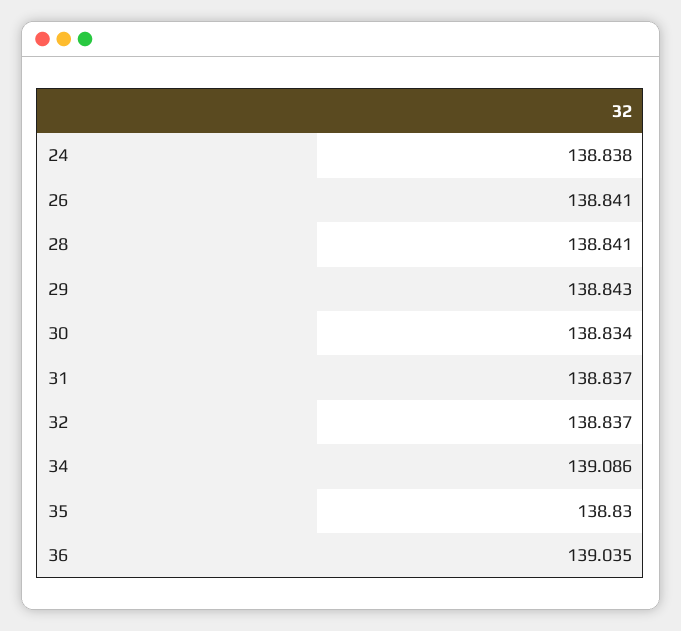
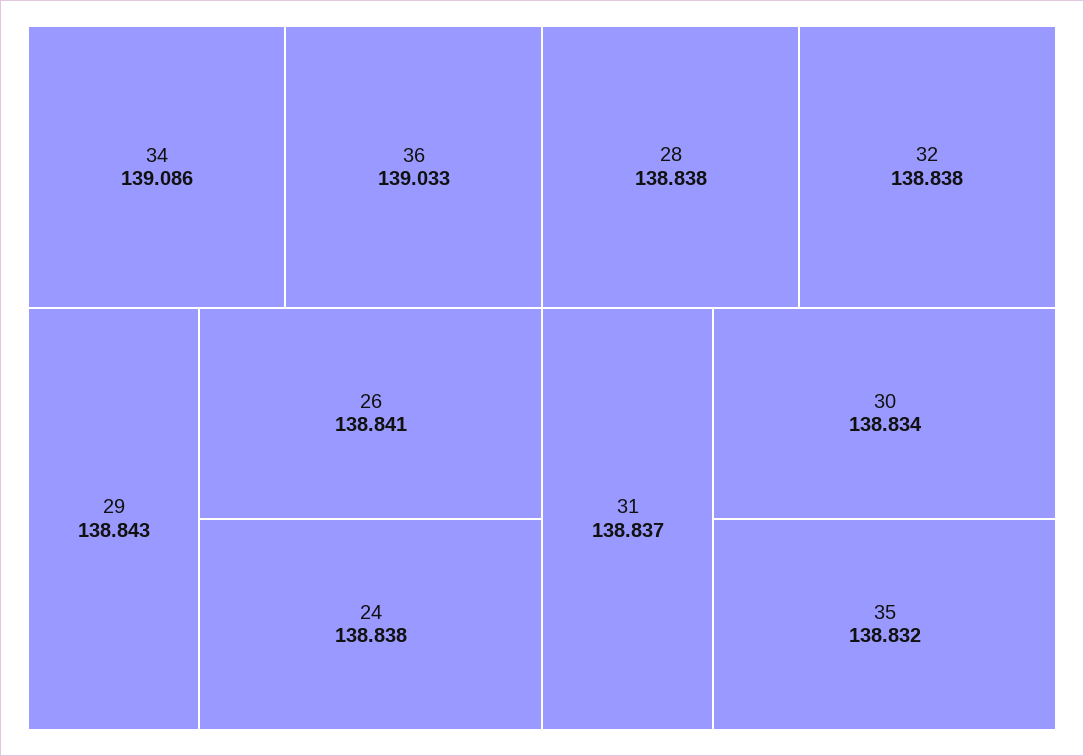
  {
    "24": 138.838,
    "26": 138.841,
-   "28": 138.841,
+   "28": 138.838,
    "29": 138.843,
    "30": 138.834,
    "31": 138.837,
-   "32": 138.837,
+   "32": 138.838,
    "34": 139.086,
-   "35": 138.83,
+   "35": 138.832,
-   "36": 139.035
+   "36": 139.033
  }

